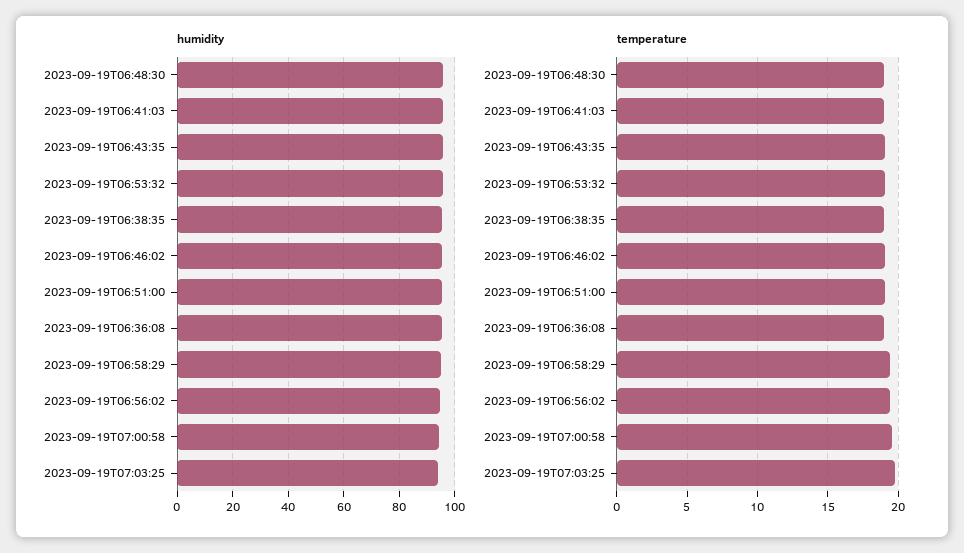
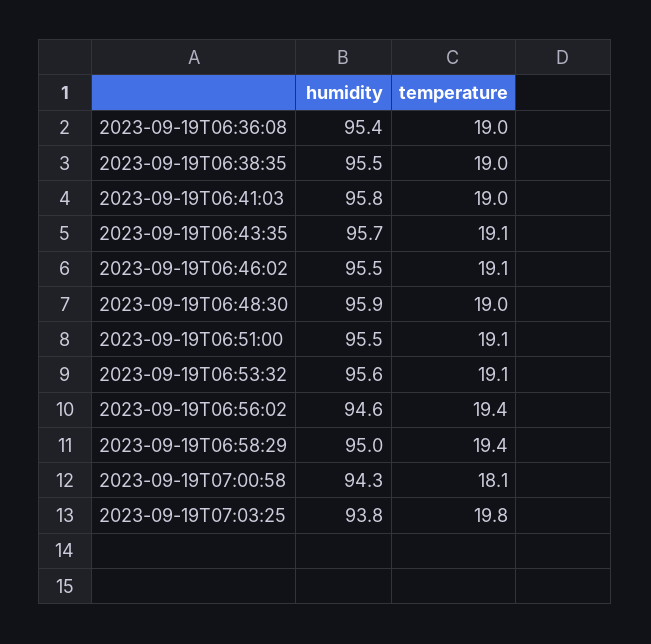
  {
    "humidity": {
      "2023-09-19T06:48:30": 95.9,
      "2023-09-19T06:41:03": 95.8,
      "2023-09-19T06:43:35": 95.7,
      "2023-09-19T06:53:32": 95.6,
      "2023-09-19T06:38:35": 95.5,
      "2023-09-19T06:46:02": 95.5,
      "2023-09-19T06:51:00": 95.5,
      "2023-09-19T06:36:08": 95.4,
      "2023-09-19T06:58:29": 95,
      "2023-09-19T06:56:02": 94.6,
      "2023-09-19T07:00:58": 94.3,
      "2023-09-19T07:03:25": 93.8
    },
    "temperature": {
      "2023-09-19T06:48:30": 19,
      "2023-09-19T06:41:03": 19,
      "2023-09-19T06:43:35": 19.1,
      "2023-09-19T06:53:32": 19.1,
      "2023-09-19T06:38:35": 19,
      "2023-09-19T06:46:02": 19.1,
      "2023-09-19T06:51:00": 19.1,
      "2023-09-19T06:36:08": 19,
      "2023-09-19T06:58:29": 19.4,
      "2023-09-19T06:56:02": 19.4,
-     "2023-09-19T07:00:58": 19.5,
+     "2023-09-19T07:00:58": 18.1,
      "2023-09-19T07:03:25": 19.8
    }
  }

